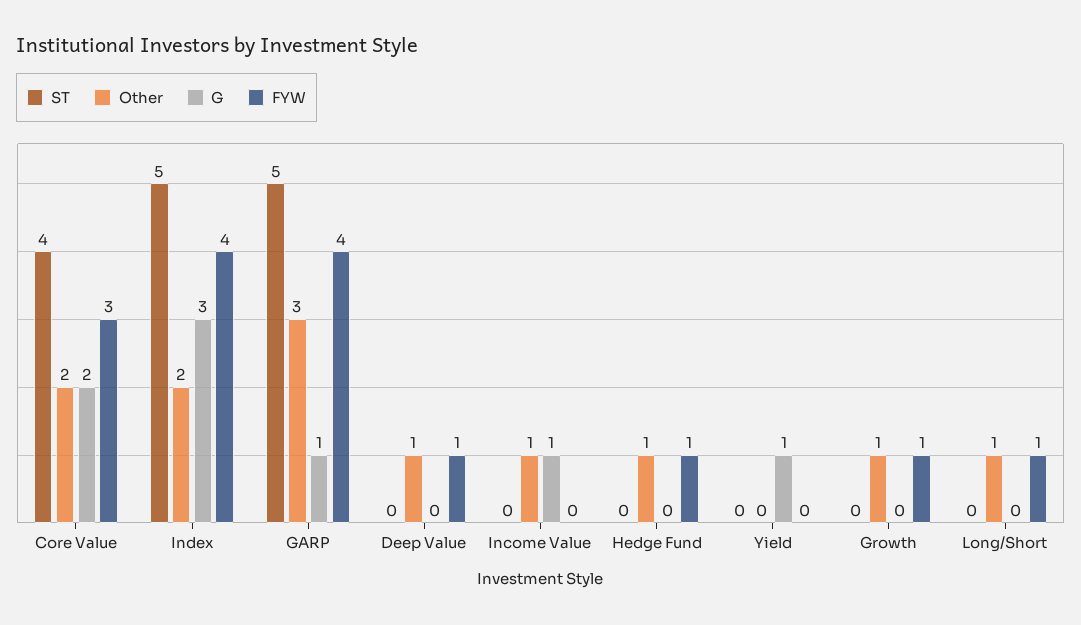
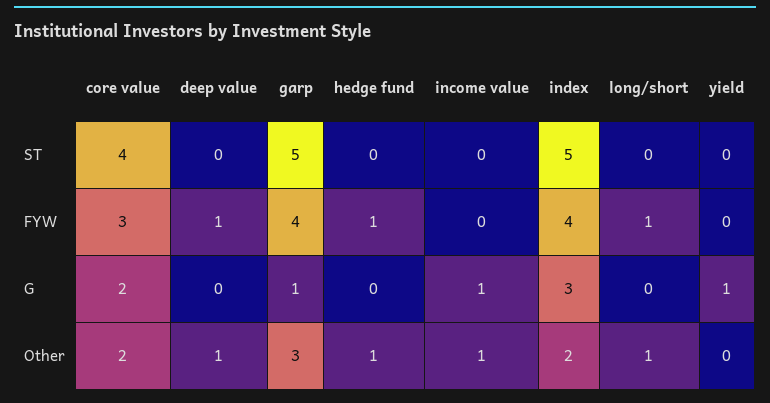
  {
    "ST": {
      "Core Value": 4,
      "Index": 5,
      "GARP": 5,
      "Deep Value": 0,
      "Income Value": 0,
      "Hedge Fund": 0,
      "Yield": 0,
-     "Growth": 0,
      "Long/Short": 0
    },
    "Other": {
      "Core Value": 2,
      "Index": 2,
      "GARP": 3,
      "Deep Value": 1,
      "Income Value": 1,
      "Hedge Fund": 1,
      "Yield": 0,
-     "Growth": 1,
      "Long/Short": 1
    },
    "G": {
      "Core Value": 2,
      "Index": 3,
      "GARP": 1,
      "Deep Value": 0,
      "Income Value": 1,
      "Hedge Fund": 0,
      "Yield": 1,
-     "Growth": 0,
      "Long/Short": 0
    },
    "FYW": {
      "Core Value": 3,
      "Index": 4,
      "GARP": 4,
      "Deep Value": 1,
      "Income Value": 0,
      "Hedge Fund": 1,
      "Yield": 0,
-     "Growth": 1,
      "Long/Short": 1
    }
  }

